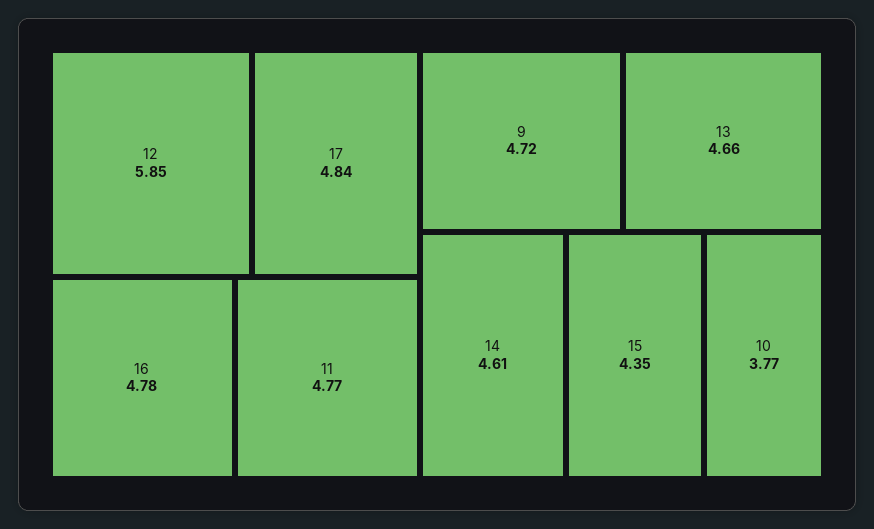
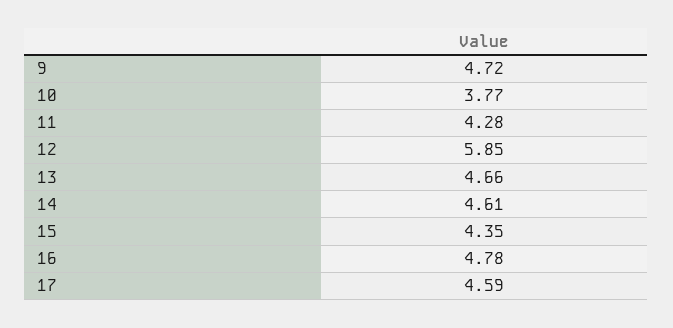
  {
    "12": 5.85,
-   "17": 4.84,
+   "17": 4.59,
    "16": 4.78,
-   "11": 4.77,
+   "11": 4.28,
    "9": 4.72,
    "13": 4.66,
    "14": 4.61,
    "15": 4.35,
    "10": 3.77
  }

